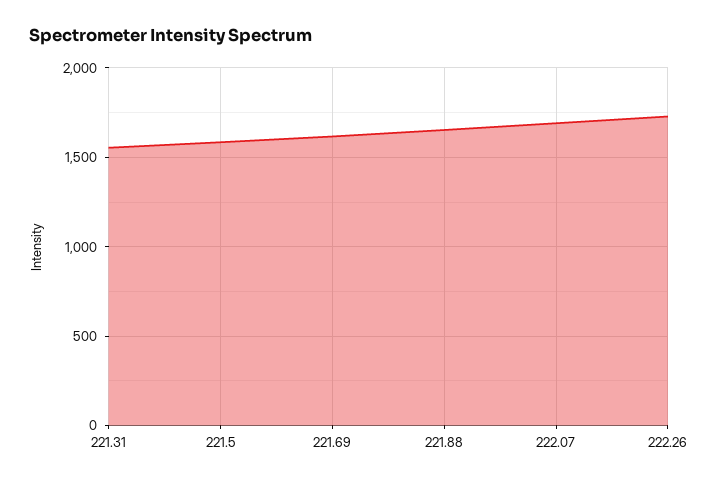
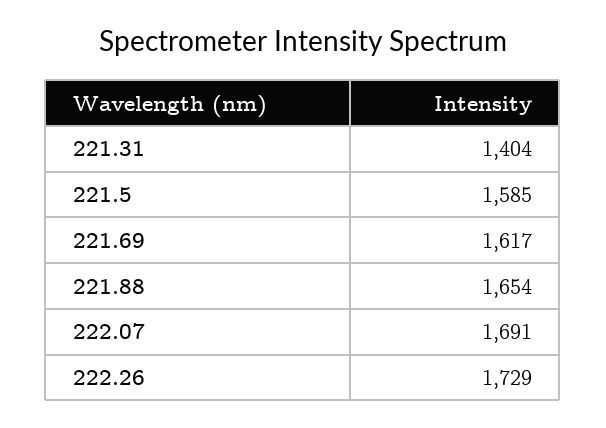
  {
-   "221.31": 1550,
+   "221.31": 1404,
    "221.5": 1585,
    "221.69": 1617,
    "221.88": 1654,
    "222.07": 1691,
    "222.26": 1729
  }

